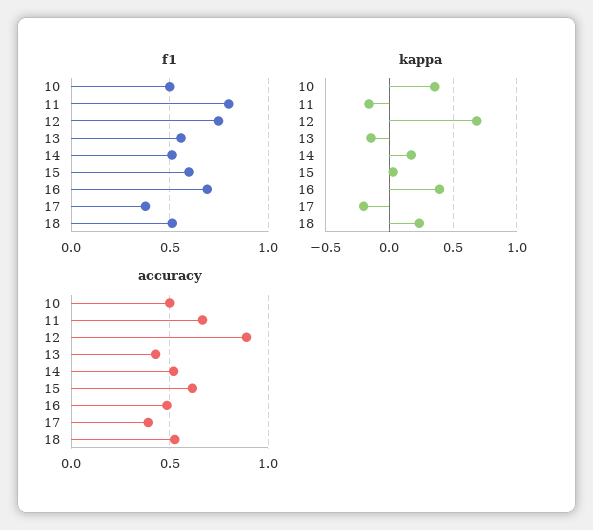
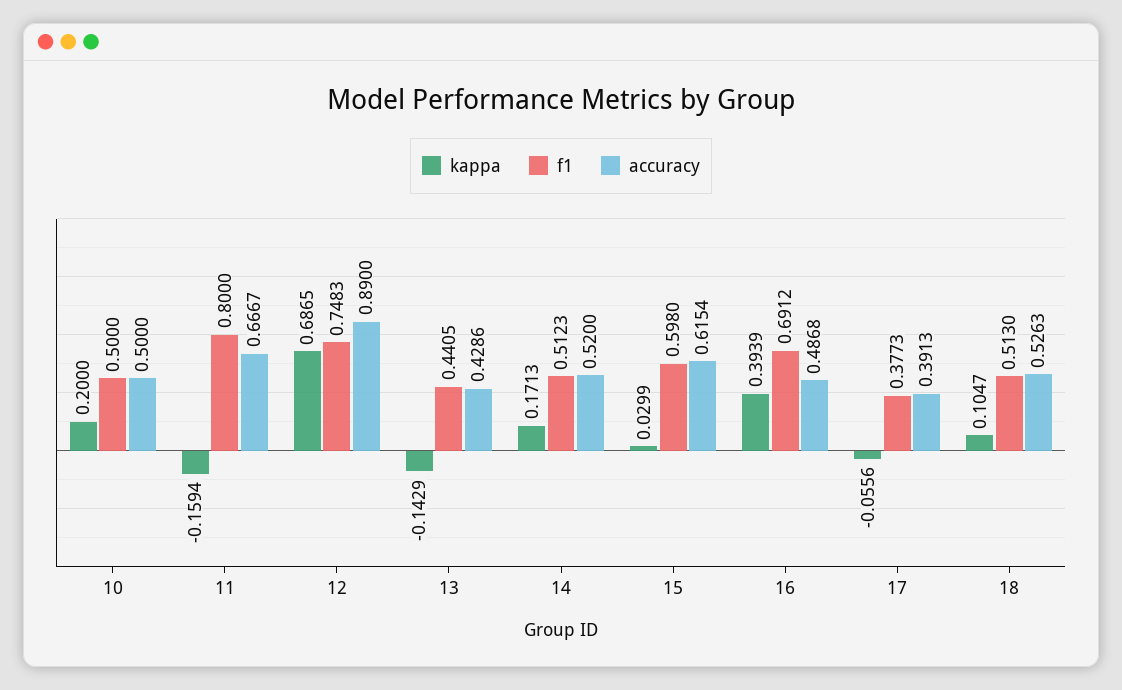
  {
    "f1": {
      "10": 0.5,
      "11": 0.8,
      "12": 0.7483,
-     "13": 0.55,
+     "13": 0.4405,
      "14": 0.5123,
      "15": 0.598,
      "16": 0.6912,
      "17": 0.3773,
      "18": 0.513
    },
    "kappa": {
-     "10": 0.35,
+     "10": 0.2,
      "11": -0.1594,
      "12": 0.6865,
      "13": -0.1429,
      "14": 0.1713,
      "15": 0.0299,
      "16": 0.3939,
-     "17": -0.2,
+     "17": -0.0556,
-     "18": 0.25
+     "18": 0.1047
    },
    "accuracy": {
      "10": 0.5,
      "11": 0.6667,
      "12": 0.89,
      "13": 0.4286,
      "14": 0.52,
      "15": 0.6154,
      "16": 0.4868,
      "17": 0.3913,
      "18": 0.5263
    }
  }

